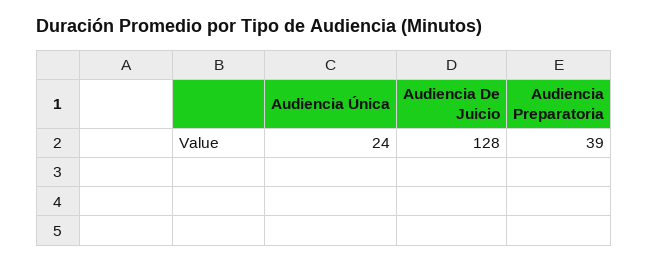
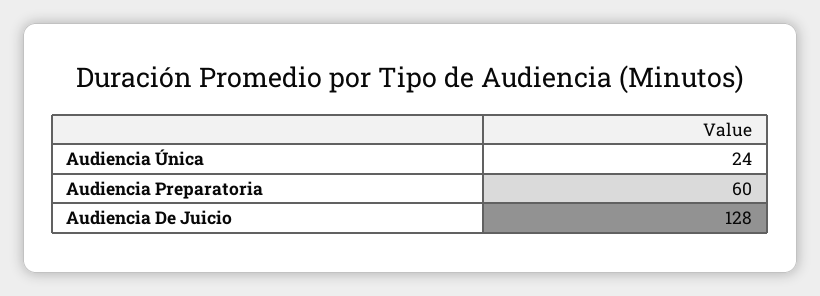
  {
    "Audiencia Única": 24,
    "Audiencia De Juicio": 128,
-   "Audiencia Preparatoria": 39
+   "Audiencia Preparatoria": 60
  }

